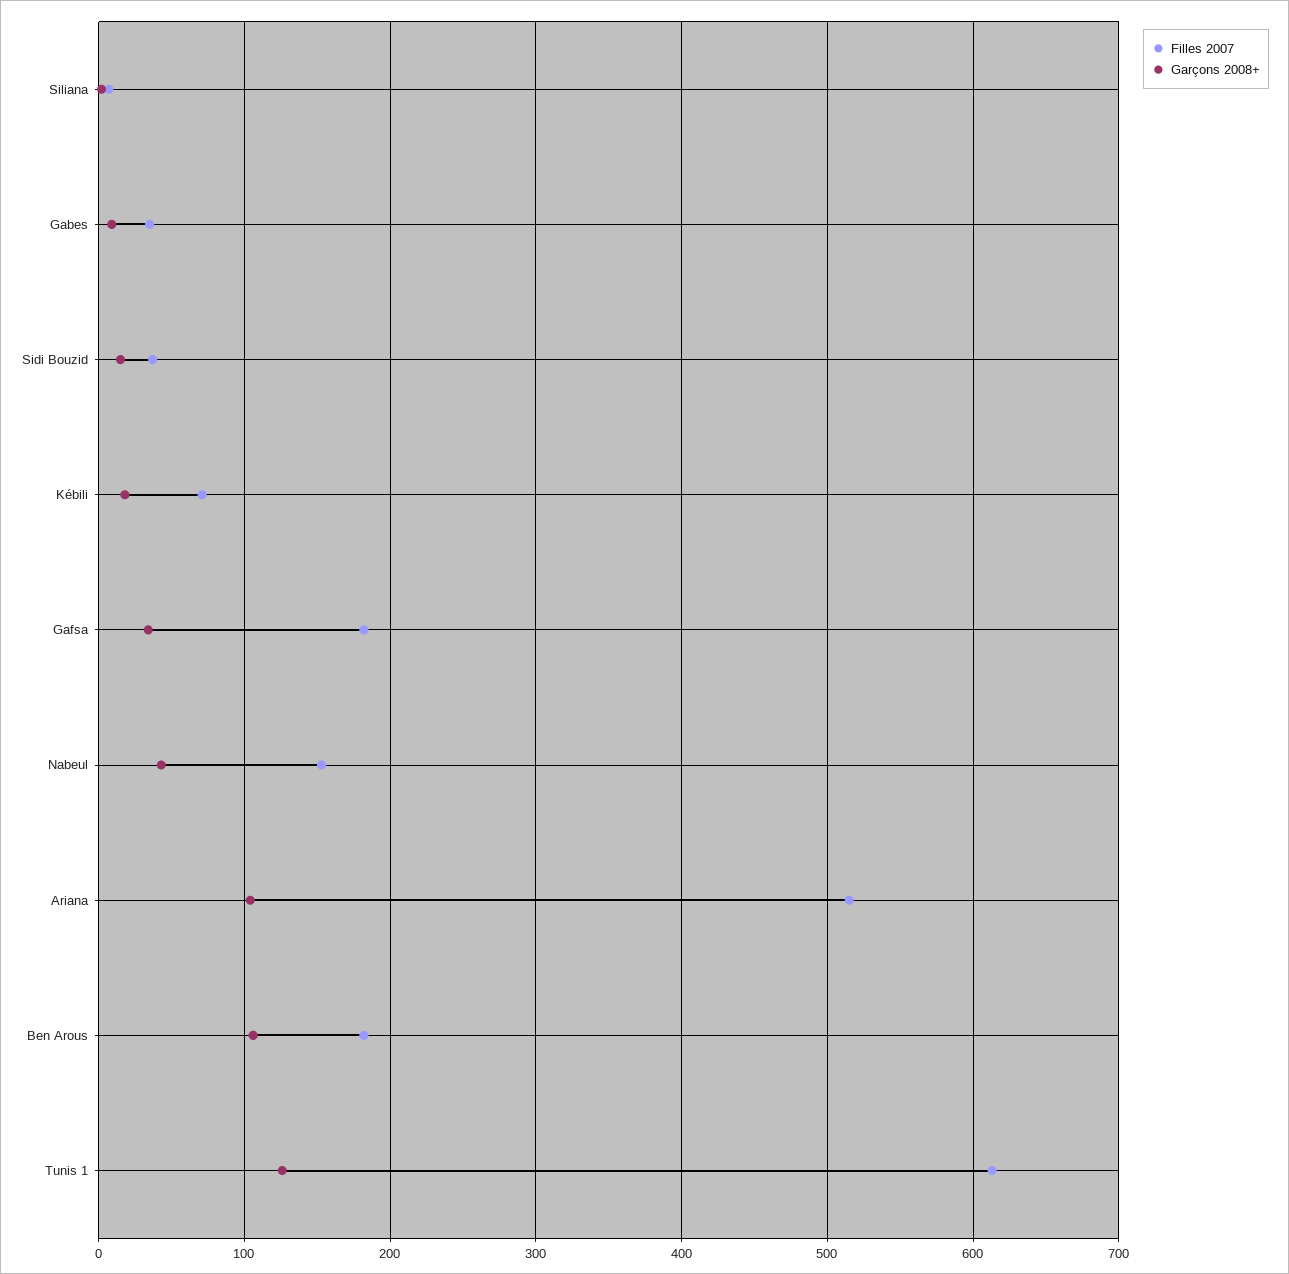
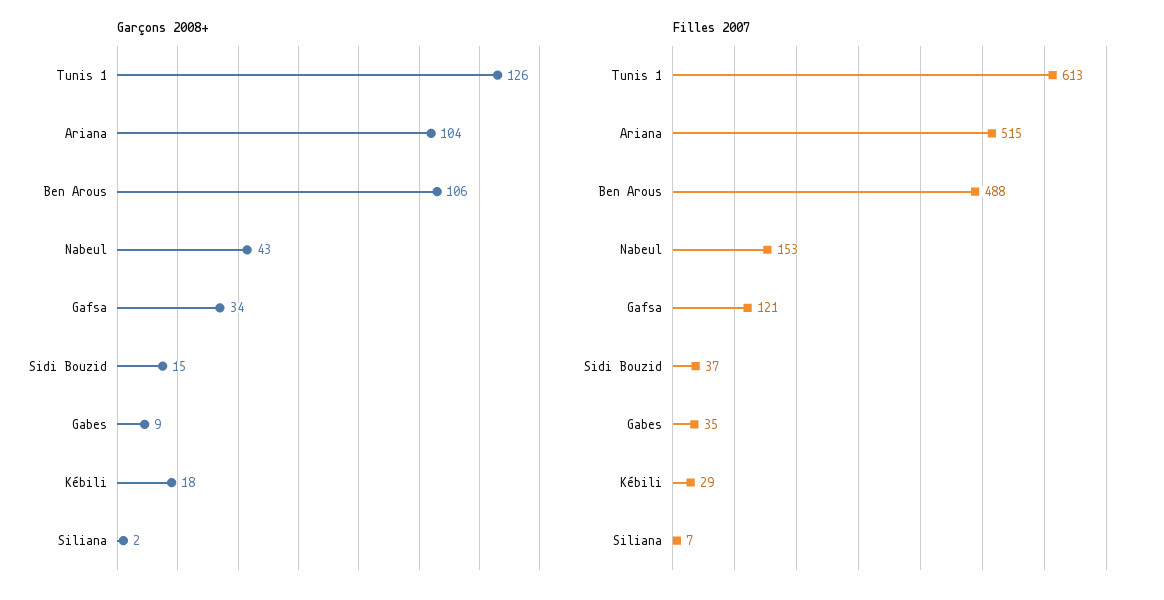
  {
    "Filles 2007": {
      "Siliana": 7,
      "Gabes": 35,
      "Sidi Bouzid": 37,
-     "Kébili": 70,
+     "Kébili": 29,
-     "Gafsa": 180,
+     "Gafsa": 121,
      "Nabeul": 153,
      "Ariana": 515,
-     "Ben Arous": 180,
+     "Ben Arous": 488,
      "Tunis 1": 613
    },
    "Garçons 2008+": {
      "Siliana": 2,
      "Gabes": 9,
      "Sidi Bouzid": 15,
      "Kébili": 18,
      "Gafsa": 34,
      "Nabeul": 43,
      "Ariana": 104,
      "Ben Arous": 106,
      "Tunis 1": 126
    }
  }

